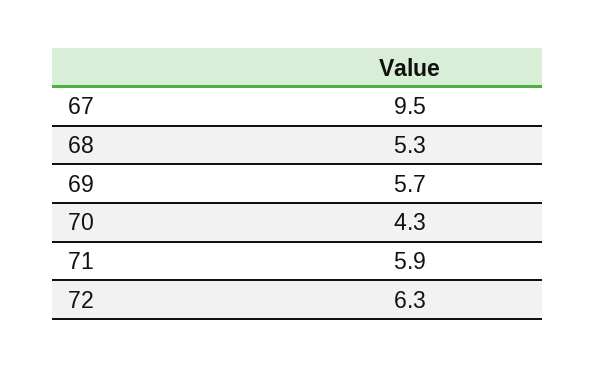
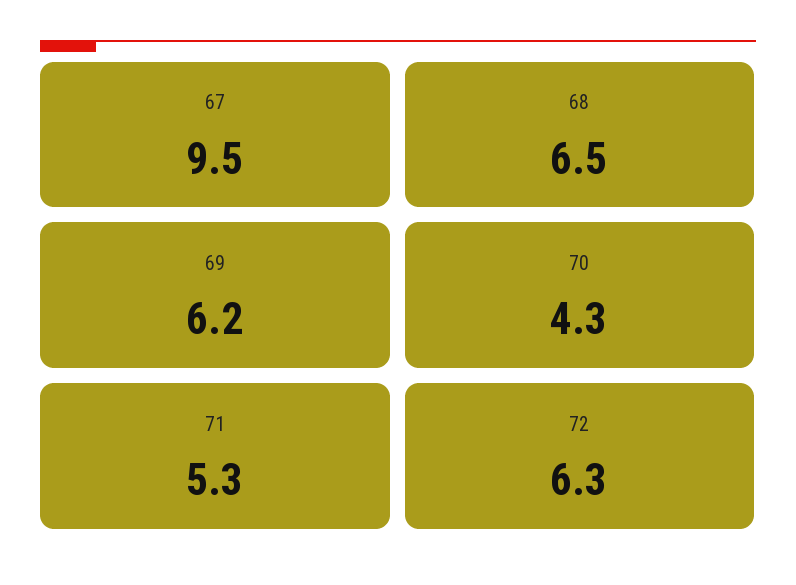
  {
    "67": 9.5,
-   "68": 5.3,
+   "68": 6.5,
-   "69": 5.7,
+   "69": 6.2,
    "70": 4.3,
-   "71": 5.9,
+   "71": 5.3,
    "72": 6.3
  }

